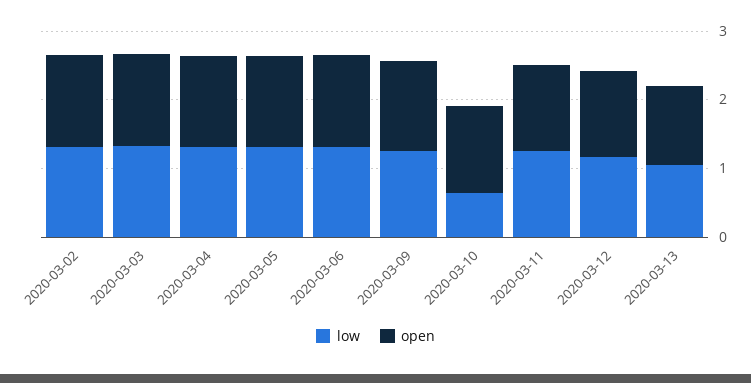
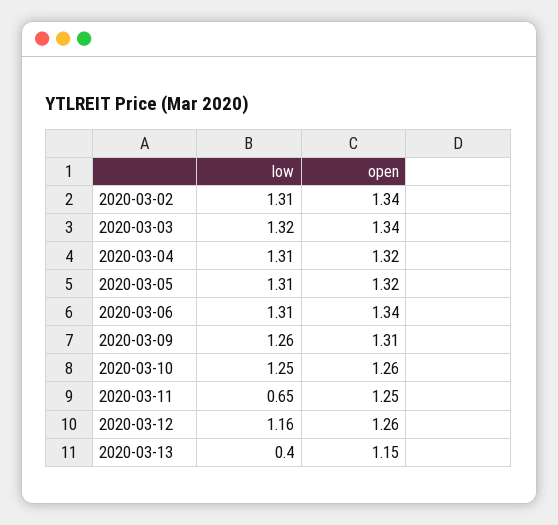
  {
    "low": {
      "2020-03-02": 1.31,
      "2020-03-03": 1.32,
      "2020-03-04": 1.31,
      "2020-03-05": 1.31,
      "2020-03-06": 1.31,
      "2020-03-09": 1.26,
-     "2020-03-10": 0.6,
+     "2020-03-10": 1.25,
-     "2020-03-11": 1.2,
+     "2020-03-11": 0.65,
      "2020-03-12": 1.16,
-     "2020-03-13": 1
+     "2020-03-13": 0.4
    },
    "open": {
      "2020-03-02": 1.34,
      "2020-03-03": 1.34,
      "2020-03-04": 1.32,
      "2020-03-05": 1.32,
      "2020-03-06": 1.34,
      "2020-03-09": 1.31,
      "2020-03-10": 1.26,
      "2020-03-11": 1.25,
      "2020-03-12": 1.26,
      "2020-03-13": 1.15
    }
  }

